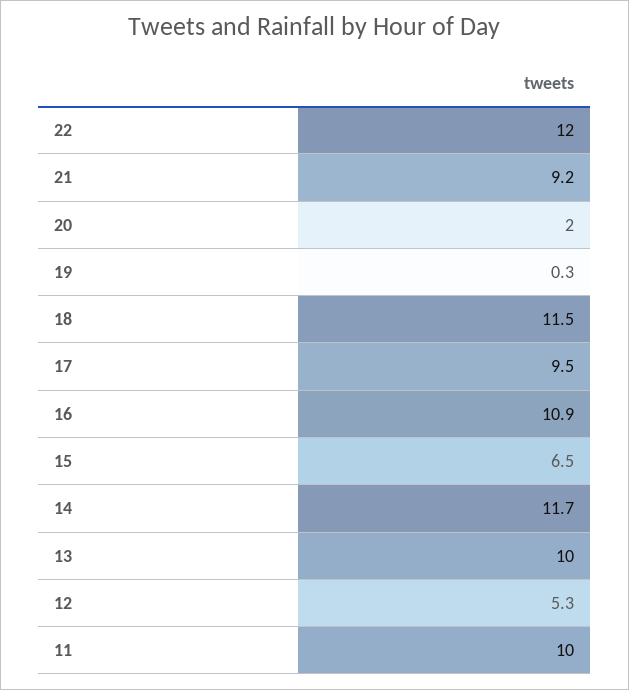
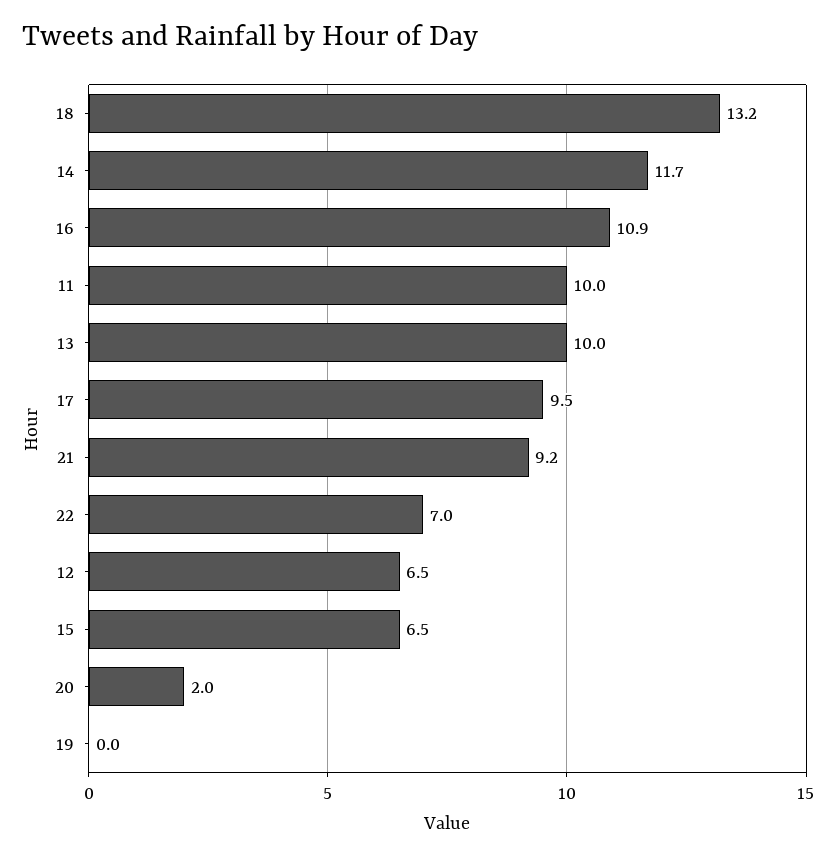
  {
-   "22": 12,
+   "22": 7,
    "21": 9.2,
    "20": 2,
-   "19": 0.3,
+   "19": 0,
-   "18": 11.5,
+   "18": 13.2,
    "17": 9.5,
    "16": 10.9,
    "15": 6.5,
    "14": 11.7,
    "13": 10,
-   "12": 5.3,
+   "12": 6.5,
    "11": 10
  }

